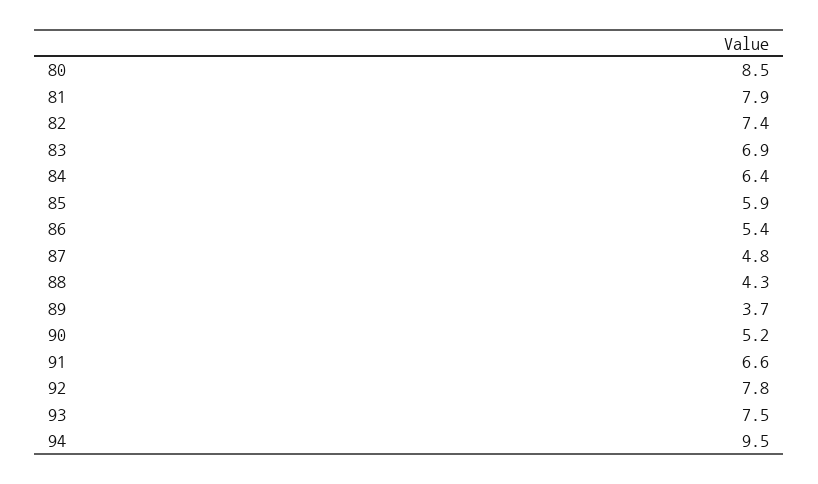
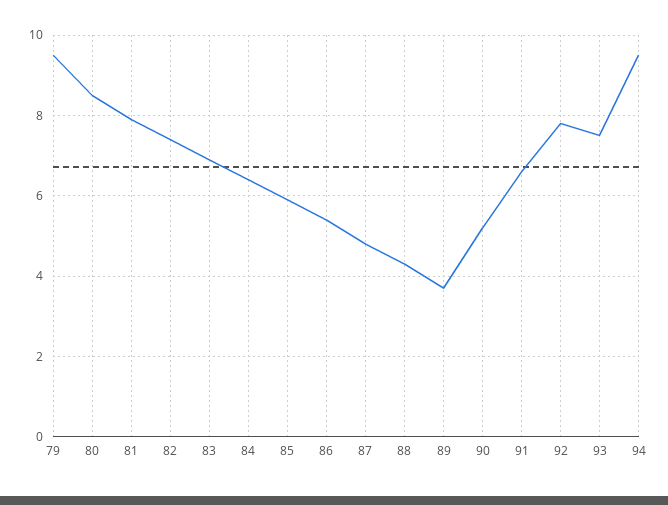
  {
    "80": 8.5,
    "81": 7.9,
    "82": 7.4,
    "83": 6.9,
    "84": 6.4,
    "85": 5.9,
    "86": 5.4,
    "87": 4.8,
    "88": 4.3,
    "89": 3.7,
    "90": 5.2,
    "91": 6.6,
    "92": 7.8,
    "93": 7.5,
-   "94": 9.5
+   "94": 9.5,
+   "79": 9.5
  }

